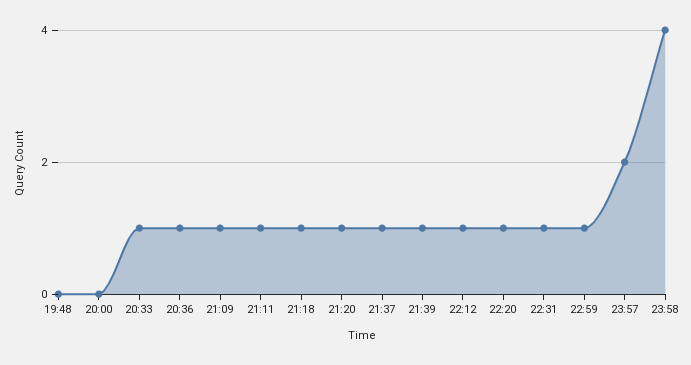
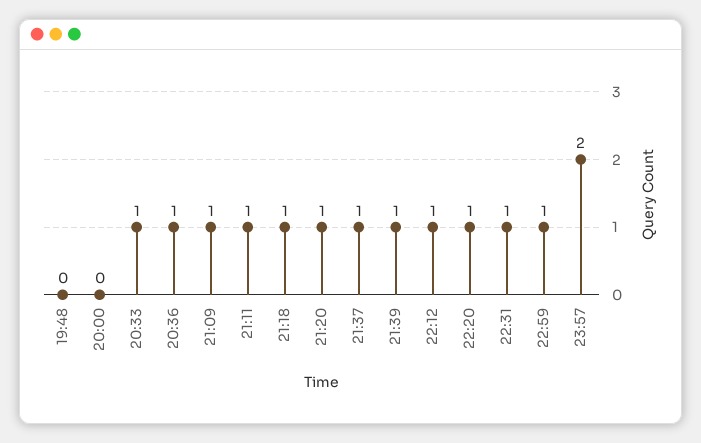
  {
    "19:48": 0,
    "20:00": 0,
    "20:33": 1,
    "20:36": 1,
    "21:09": 1,
    "21:11": 1,
    "21:18": 1,
    "21:20": 1,
    "21:37": 1,
    "21:39": 1,
    "22:12": 1,
    "22:20": 1,
    "22:31": 1,
    "22:59": 1,
-   "23:57": 2,
+   "23:57": 2
-   "23:58": 4
  }

